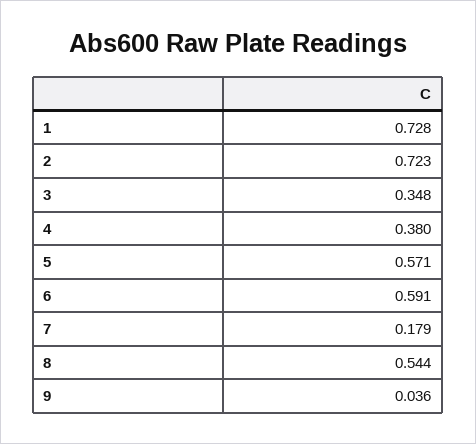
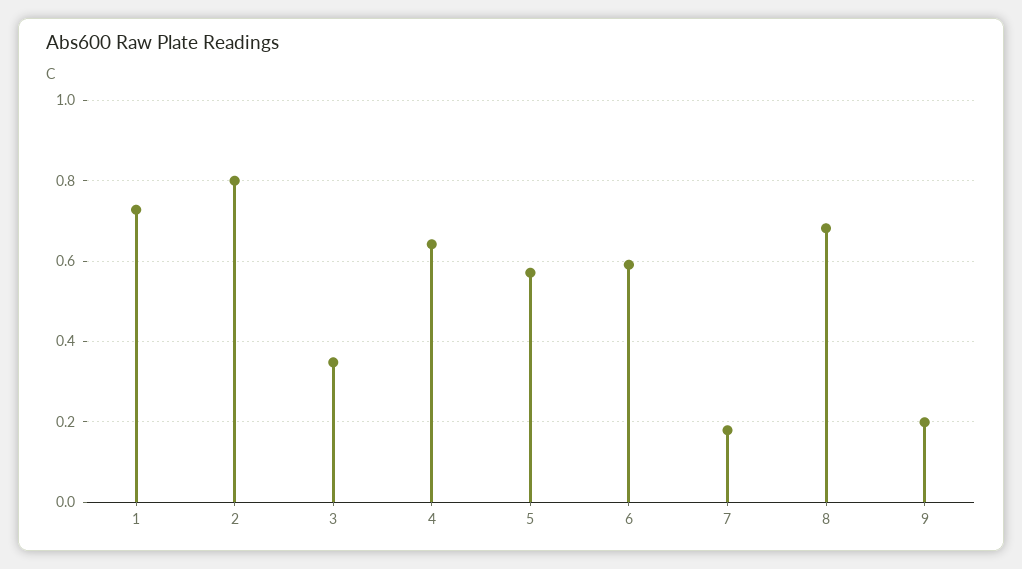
  {
    "1": 0.728,
-   "2": 0.723,
+   "2": 0.8,
    "3": 0.348,
-   "4": 0.38,
+   "4": 0.64,
    "5": 0.571,
    "6": 0.591,
    "7": 0.179,
-   "8": 0.544,
+   "8": 0.68,
-   "9": 0.036
+   "9": 0.2
  }

